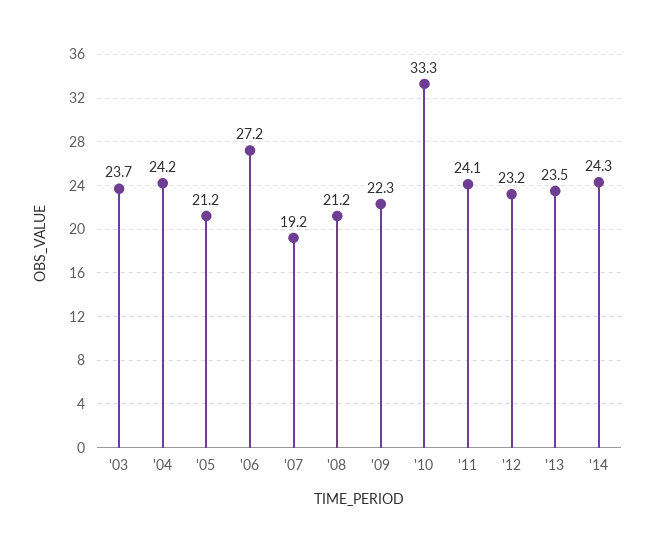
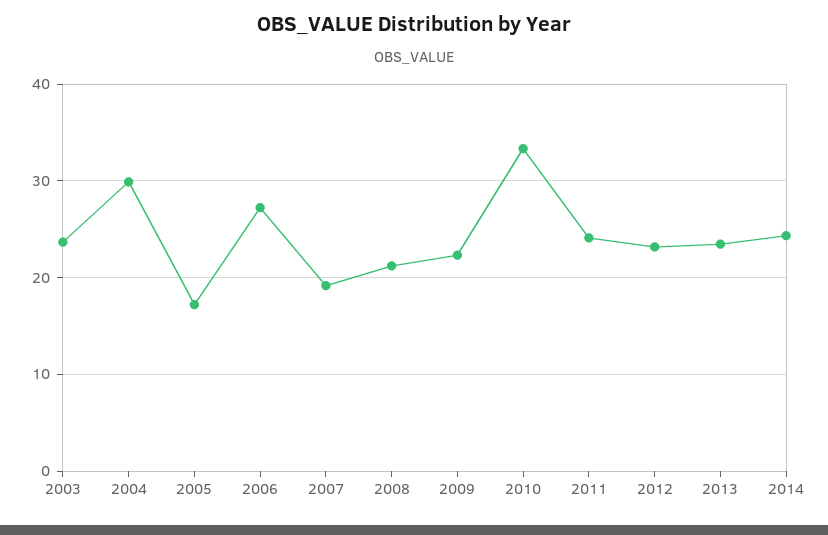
  {
    "'03": 23.7,
-   "'04": 24.2,
+   "'04": 30,
-   "'05": 21.2,
+   "'05": 17,
    "'06": 27.2,
    "'07": 19.2,
    "'08": 21.2,
    "'09": 22.3,
    "'10": 33.3,
    "'11": 24.1,
    "'12": 23.2,
    "'13": 23.5,
    "'14": 24.3
  }

